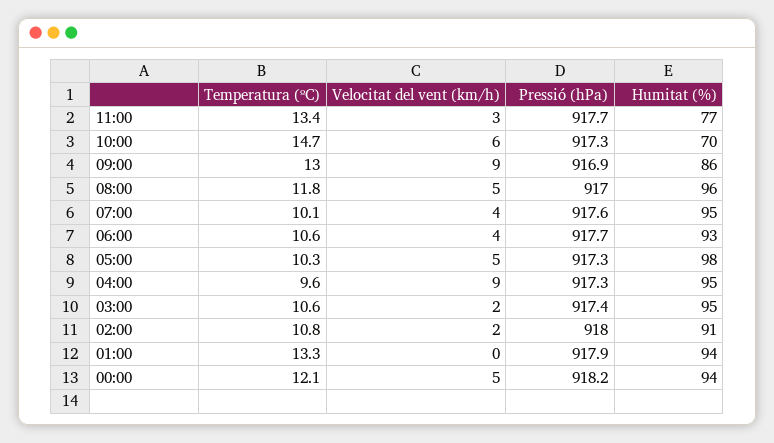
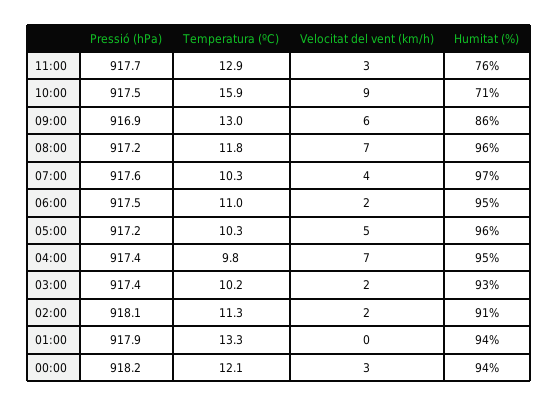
  {
    "Temperatura (ºC)": {
-     "11:00": 13.4,
+     "11:00": 12.9,
-     "10:00": 14.7,
+     "10:00": 15.9,
      "09:00": 13,
      "08:00": 11.8,
-     "07:00": 10.1,
+     "07:00": 10.3,
-     "06:00": 10.6,
+     "06:00": 11,
      "05:00": 10.3,
-     "04:00": 9.6,
+     "04:00": 9.8,
-     "03:00": 10.6,
+     "03:00": 10.2,
-     "02:00": 10.8,
+     "02:00": 11.3,
      "01:00": 13.3,
      "00:00": 12.1
    },
    "Velocitat del vent (km/h)": {
      "11:00": 3,
-     "10:00": 6,
+     "10:00": 9,
-     "09:00": 9,
+     "09:00": 6,
-     "08:00": 5,
+     "08:00": 7,
      "07:00": 4,
-     "06:00": 4,
+     "06:00": 2,
      "05:00": 5,
-     "04:00": 9,
+     "04:00": 7,
      "03:00": 2,
      "02:00": 2,
      "01:00": 0,
-     "00:00": 5
+     "00:00": 3
    },
    "Pressió (hPa)": {
      "11:00": 917.7,
-     "10:00": 917.3,
+     "10:00": 917.5,
      "09:00": 916.9,
-     "08:00": 917,
+     "08:00": 917.2,
      "07:00": 917.6,
-     "06:00": 917.7,
+     "06:00": 917.5,
-     "05:00": 917.3,
+     "05:00": 917.2,
-     "04:00": 917.3,
+     "04:00": 917.4,
      "03:00": 917.4,
-     "02:00": 918,
+     "02:00": 918.1,
      "01:00": 917.9,
      "00:00": 918.2
    },
    "Humitat (%)": {
-     "11:00": 77,
+     "11:00": 76,
-     "10:00": 70,
+     "10:00": 71,
      "09:00": 86,
      "08:00": 96,
-     "07:00": 95,
+     "07:00": 97,
-     "06:00": 93,
+     "06:00": 95,
-     "05:00": 98,
+     "05:00": 96,
      "04:00": 95,
-     "03:00": 95,
+     "03:00": 93,
      "02:00": 91,
      "01:00": 94,
      "00:00": 94
    }
  }

